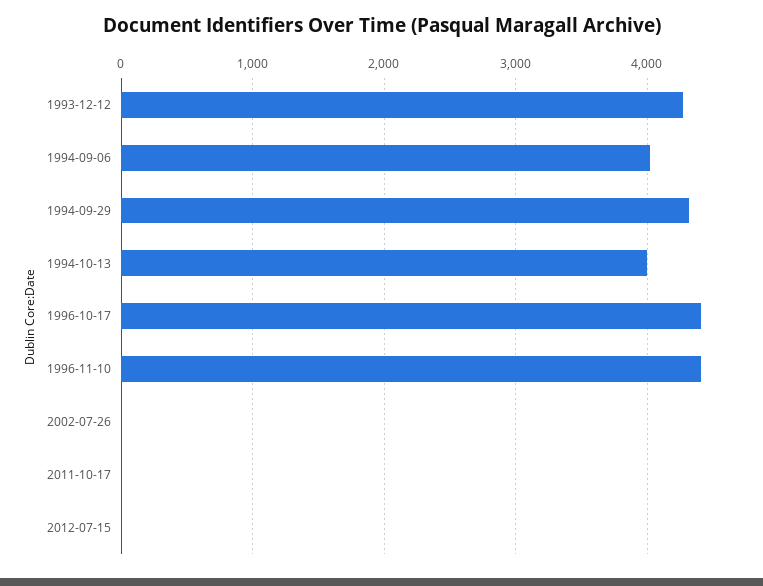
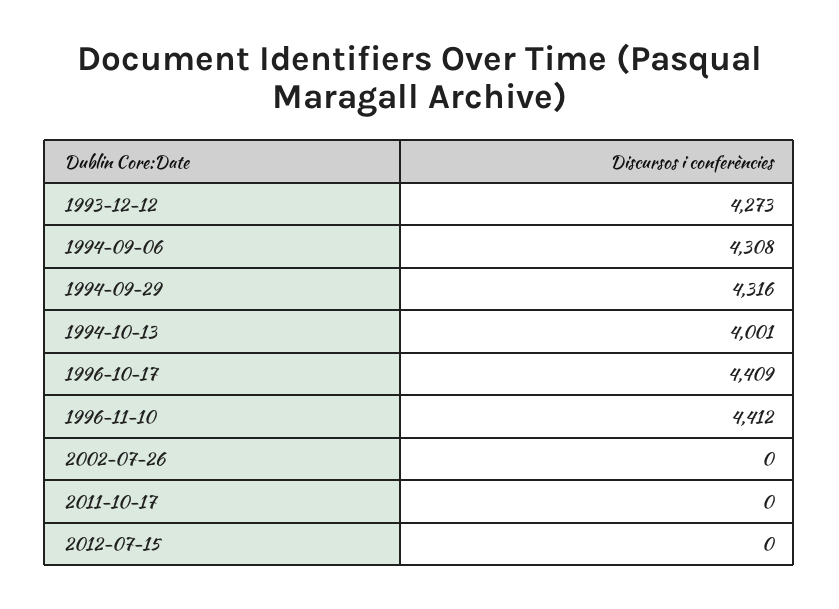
  {
    "1993-12-12": 4273,
-   "1994-09-06": 4000,
+   "1994-09-06": 4308,
    "1994-09-29": 4316,
    "1994-10-13": 4001,
    "1996-10-17": 4409,
    "1996-11-10": 4412,
    "2002-07-26": 0,
    "2011-10-17": 0,
    "2012-07-15": 0
  }

